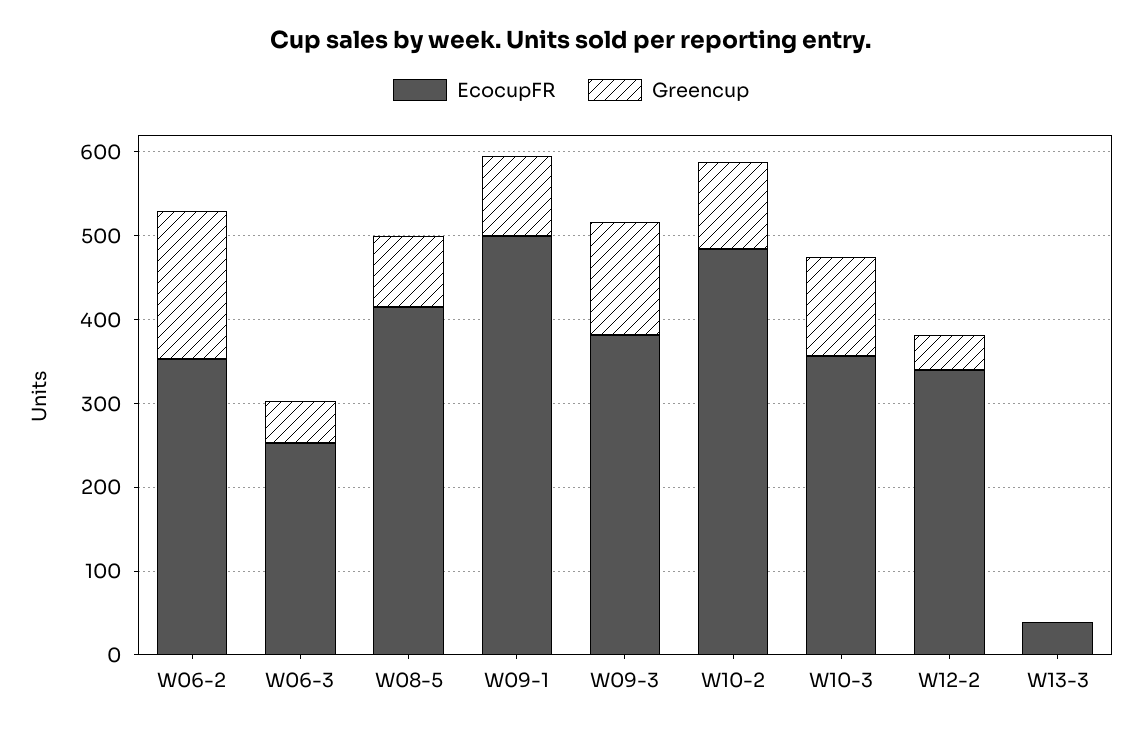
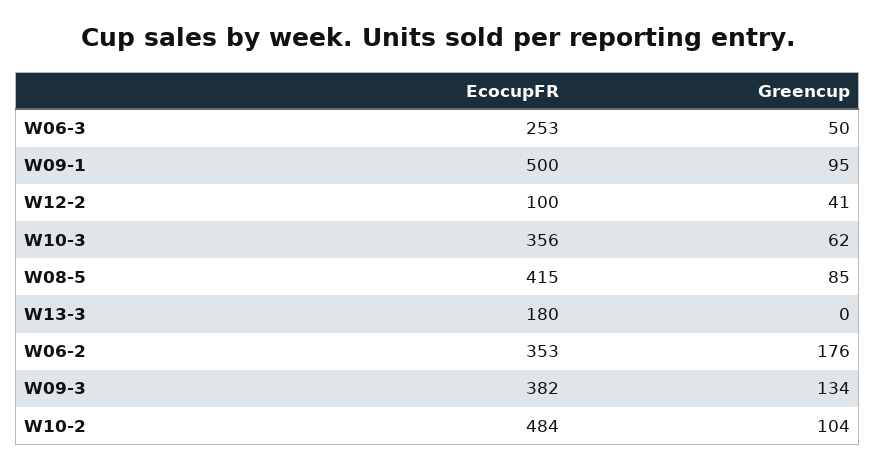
  {
    "EcocupFR": {
      "W06-2": 353,
      "W06-3": 253,
      "W08-5": 415,
      "W09-1": 500,
      "W09-3": 382,
      "W10-2": 484,
      "W10-3": 356,
-     "W12-2": 340,
+     "W12-2": 100,
-     "W13-3": 40
+     "W13-3": 180
    },
    "Greencup": {
      "W06-2": 176,
      "W06-3": 50,
      "W08-5": 85,
      "W09-1": 95,
      "W09-3": 134,
      "W10-2": 104,
-     "W10-3": 120,
+     "W10-3": 62,
      "W12-2": 41,
      "W13-3": 0
    }
  }

